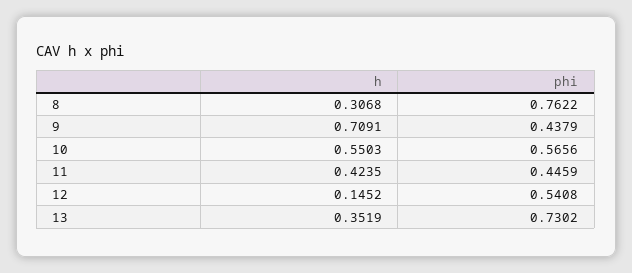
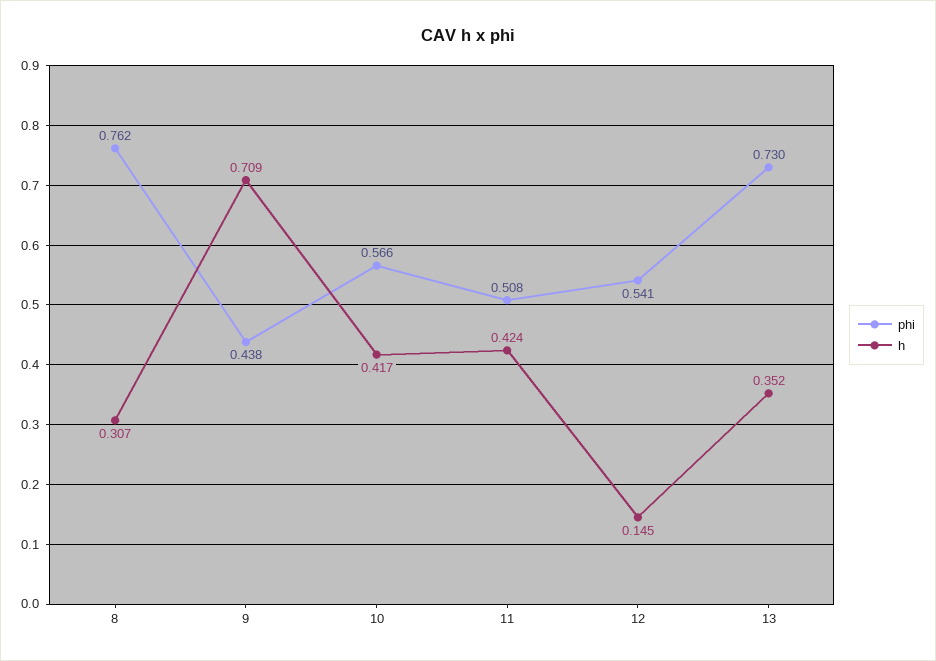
  {
    "h": {
      "8": 0.3068,
      "9": 0.7091,
-     "10": 0.5503,
+     "10": 0.417,
      "11": 0.4235,
      "12": 0.1452,
      "13": 0.3519
    },
    "phi": {
      "8": 0.7622,
      "9": 0.4379,
      "10": 0.5656,
-     "11": 0.4459,
+     "11": 0.508,
      "12": 0.5408,
      "13": 0.7302
    }
  }

